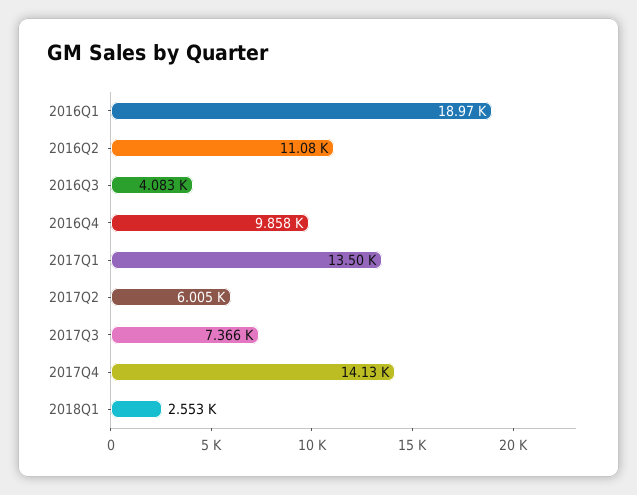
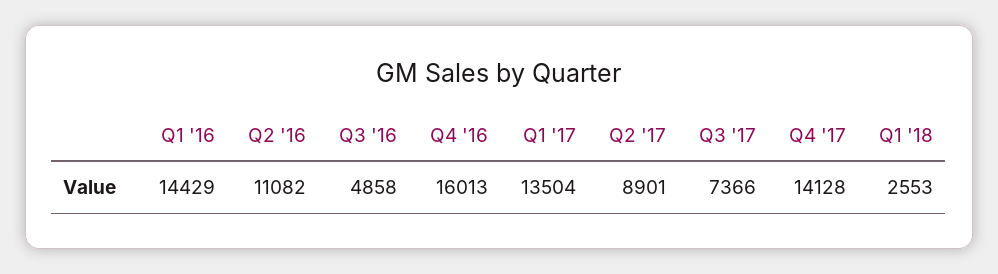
  {
-   "2016Q1": 18970,
+   "2016Q1": 14429,
    "2016Q2": 11082,
-   "2016Q3": 4083,
+   "2016Q3": 4858,
-   "2016Q4": 9858,
+   "2016Q4": 16013,
    "2017Q1": 13504,
-   "2017Q2": 6005,
+   "2017Q2": 8901,
    "2017Q3": 7366,
    "2017Q4": 14128,
    "2018Q1": 2553
  }

